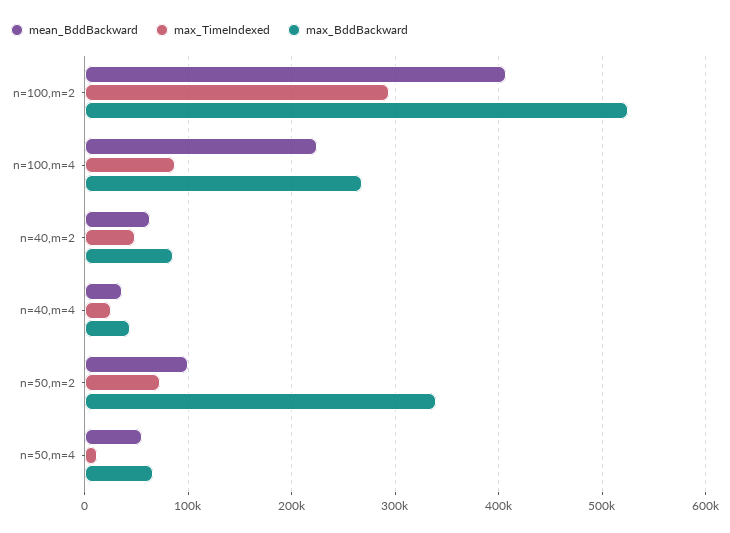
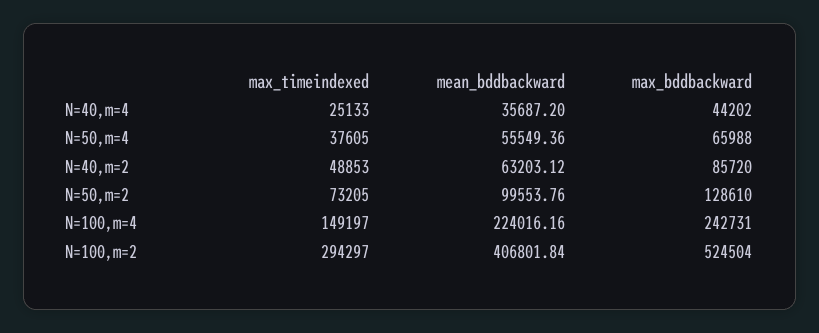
  {
    "mean_BddBackward": {
      "n=100,m=2": 406801.84,
      "n=100,m=4": 224016.16,
      "n=40,m=2": 63203.12,
      "n=40,m=4": 35687.2,
      "n=50,m=2": 99553.76,
      "n=50,m=4": 55549.36
    },
    "max_TimeIndexed": {
      "n=100,m=2": 294297,
-     "n=100,m=4": 90000,
+     "n=100,m=4": 149197,
      "n=40,m=2": 48853,
      "n=40,m=4": 25133,
      "n=50,m=2": 73205,
-     "n=50,m=4": 10000
+     "n=50,m=4": 37605
    },
    "max_BddBackward": {
      "n=100,m=2": 524504,
-     "n=100,m=4": 270000,
+     "n=100,m=4": 242731,
      "n=40,m=2": 85720,
      "n=40,m=4": 44202,
-     "n=50,m=2": 340000,
+     "n=50,m=2": 128610,
      "n=50,m=4": 65988
    }
  }

